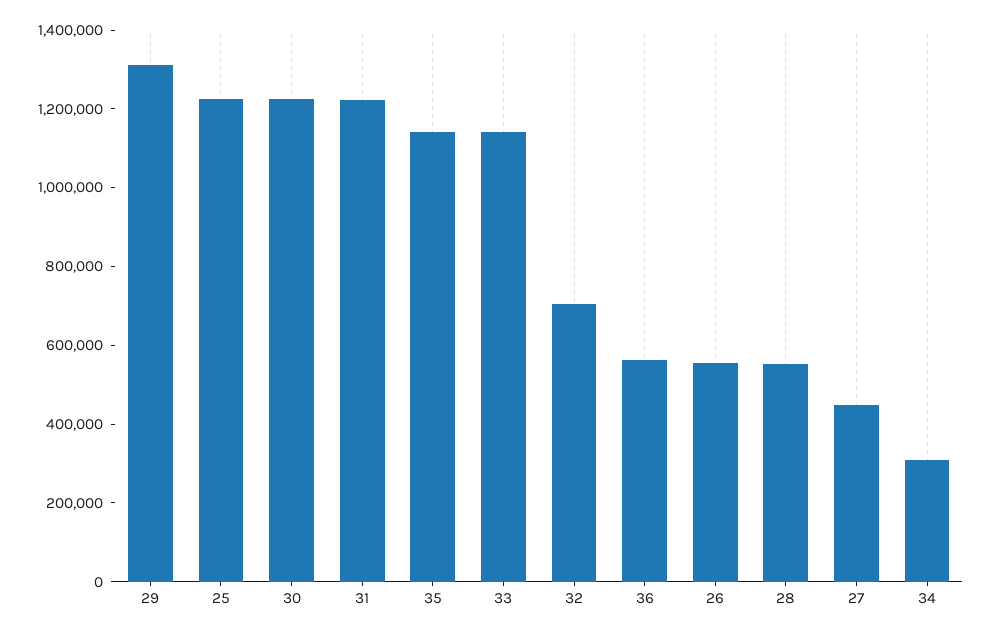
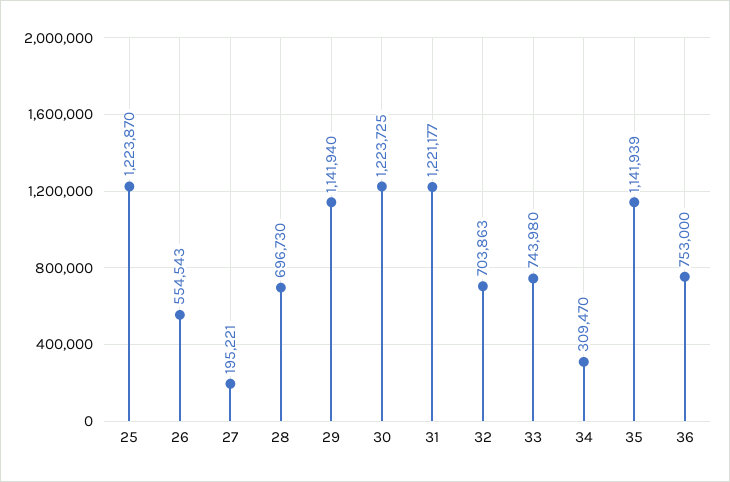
  {
-   "29": 1300000,
+   "29": 1141940,
    "25": 1223870,
    "30": 1223725,
    "31": 1221177,
    "35": 1141939,
-   "33": 1150000,
+   "33": 743980,
    "32": 703863,
-   "36": 550000,
+   "36": 753000,
    "26": 554543,
-   "28": 550000,
+   "28": 696730,
-   "27": 450000,
+   "27": 195221,
    "34": 309470
  }

